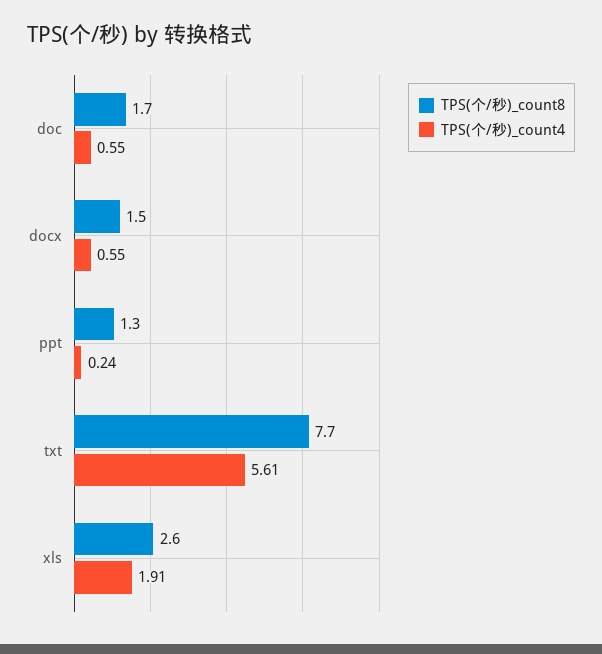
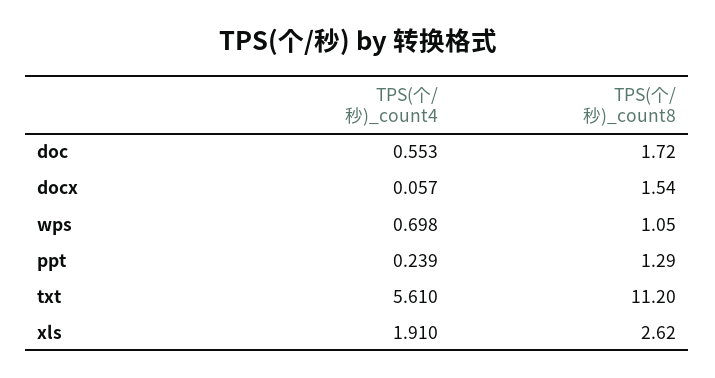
  {
    "TPS(个/秒)_count8": {
      "doc": 1.72,
      "docx": 1.54,
      "ppt": 1.29,
-     "txt": 7.7,
+     "txt": 11.2,
-     "xls": 2.62
+     "xls": 2.62,
+     "wps": 1.05
    },
    "TPS(个/秒)_count4": {
      "doc": 0.553,
-     "docx": 0.55,
+     "docx": 0.057,
      "ppt": 0.239,
      "txt": 5.61,
-     "xls": 1.91
+     "xls": 1.91,
+     "wps": 0.698
    }
  }

